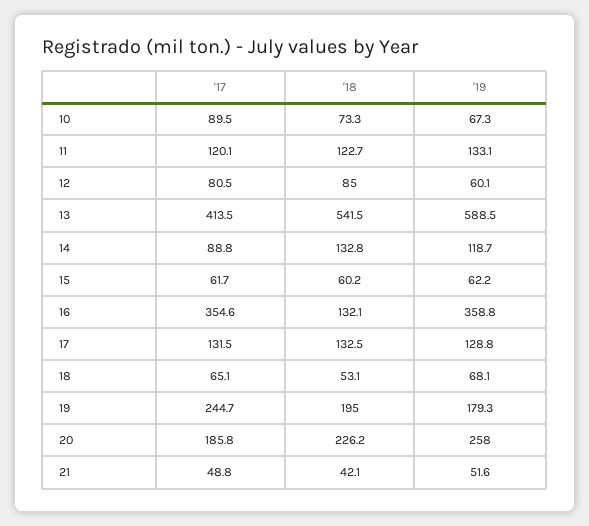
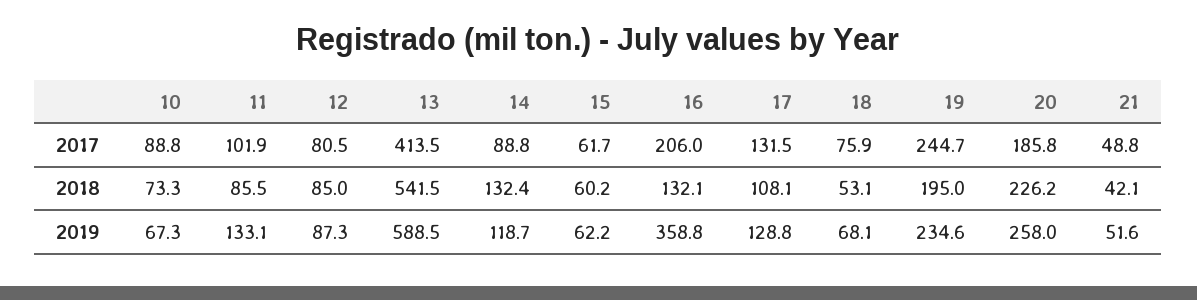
  {
    "'17": {
-     "10": 89.5,
+     "10": 88.8,
-     "11": 120.1,
+     "11": 101.9,
      "12": 80.5,
      "13": 413.5,
      "14": 88.8,
      "15": 61.7,
-     "16": 354.6,
+     "16": 206,
      "17": 131.5,
-     "18": 65.1,
+     "18": 75.9,
      "19": 244.7,
      "20": 185.8,
      "21": 48.8
    },
    "'18": {
      "10": 73.3,
-     "11": 122.7,
+     "11": 85.5,
      "12": 85,
      "13": 541.5,
-     "14": 132.8,
+     "14": 132.4,
      "15": 60.2,
      "16": 132.1,
-     "17": 132.5,
+     "17": 108.1,
      "18": 53.1,
      "19": 195,
      "20": 226.2,
      "21": 42.1
    },
    "'19": {
      "10": 67.3,
      "11": 133.1,
-     "12": 60.1,
+     "12": 87.3,
      "13": 588.5,
      "14": 118.7,
      "15": 62.2,
      "16": 358.8,
      "17": 128.8,
      "18": 68.1,
-     "19": 179.3,
+     "19": 234.6,
      "20": 258,
      "21": 51.6
    }
  }

